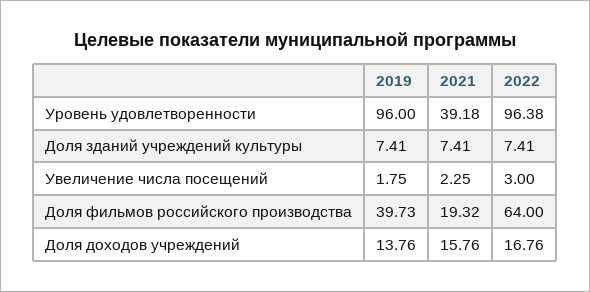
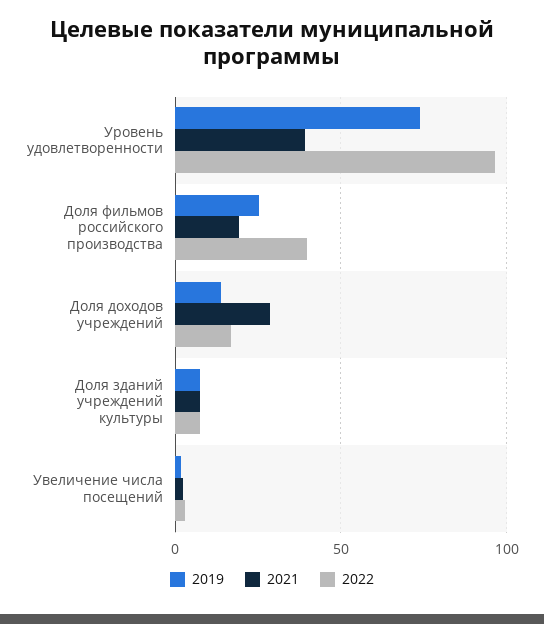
  {
    "2019": {
-     "Уровень удовлетворенности": 96,
+     "Уровень удовлетворенности": 75,
      "Доля зданий учреждений культуры": 7.41,
      "Увеличение числа посещений": 1.75,
-     "Доля фильмов российского производства": 39.73,
+     "Доля фильмов российского производства": 25,
      "Доля доходов учреждений": 13.76
    },
    "2021": {
      "Уровень удовлетворенности": 39.18,
      "Доля зданий учреждений культуры": 7.41,
      "Увеличение числа посещений": 2.25,
      "Доля фильмов российского производства": 19.32,
-     "Доля доходов учреждений": 15.76
+     "Доля доходов учреждений": 30
    },
    "2022": {
      "Уровень удовлетворенности": 96.38,
      "Доля зданий учреждений культуры": 7.41,
      "Увеличение числа посещений": 3,
-     "Доля фильмов российского производства": 64,
+     "Доля фильмов российского производства": 40,
      "Доля доходов учреждений": 16.76
    }
  }

